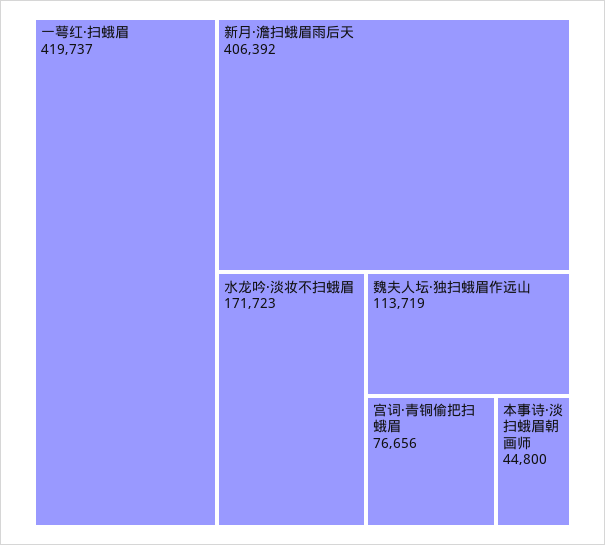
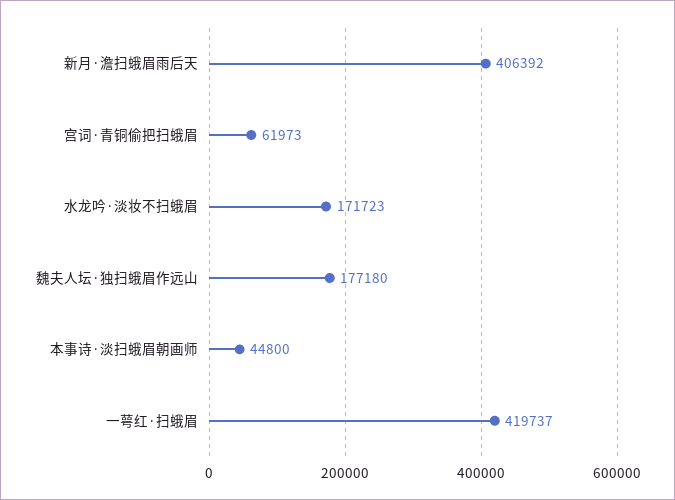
  {
    "一萼红·扫蛾眉": 419737,
    "新月·澹扫蛾眉雨后天": 406392,
    "水龙吟·淡妆不扫蛾眉": 171723,
-   "魏夫人坛·独扫蛾眉作远山": 113719,
+   "魏夫人坛·独扫蛾眉作远山": 177180,
-   "宫词·青铜偷把扫蛾眉": 76656,
+   "宫词·青铜偷把扫蛾眉": 61973,
    "本事诗·淡扫蛾眉朝画师": 44800
  }

